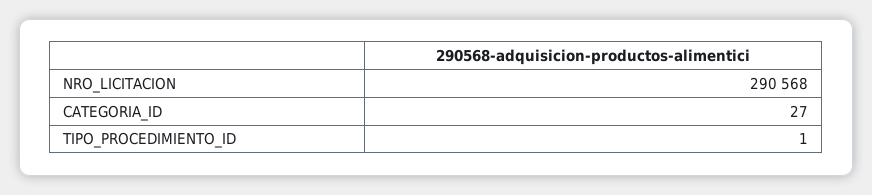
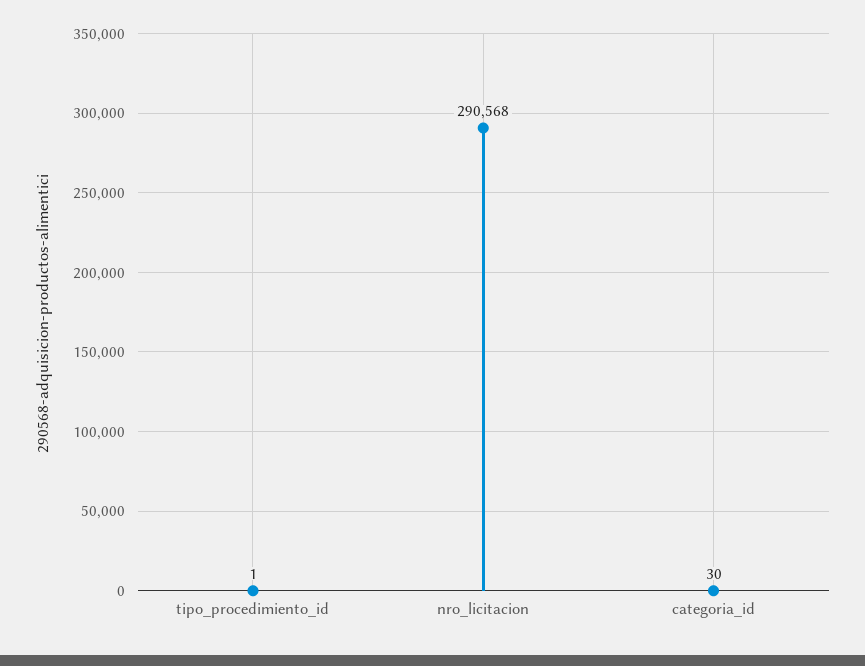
  {
    "NRO_LICITACION": 290568,
-   "CATEGORIA_ID": 27,
+   "CATEGORIA_ID": 30,
    "TIPO_PROCEDIMIENTO_ID": 1
  }

